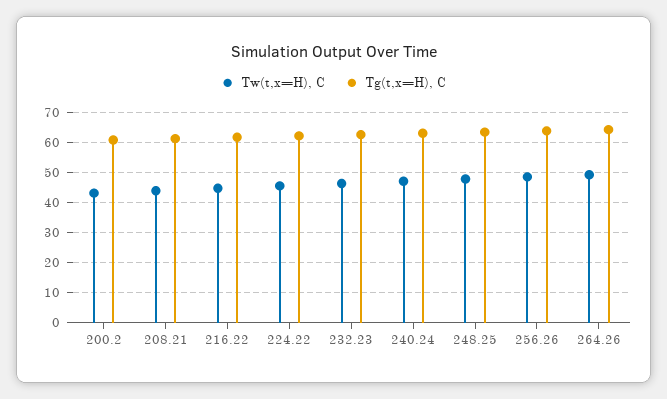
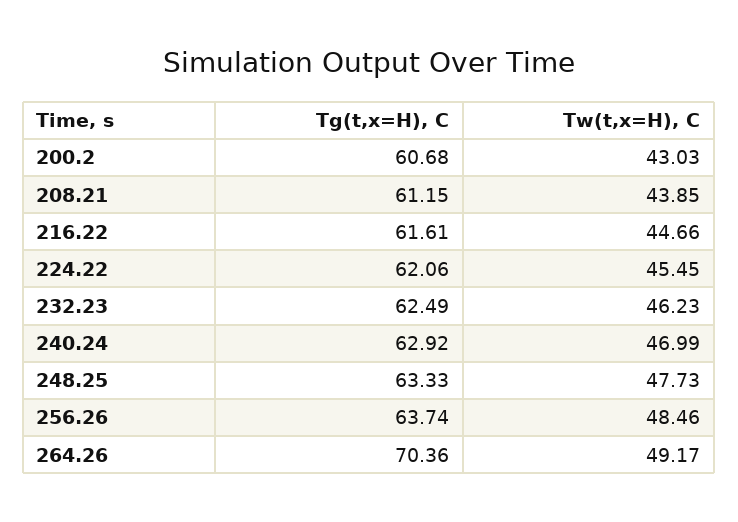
  {
    "Tw(t,x=H), C": {
      "200.2": 43.03,
      "208.21": 43.85,
      "216.22": 44.66,
      "224.22": 45.45,
      "232.23": 46.23,
      "240.24": 46.99,
      "248.25": 47.73,
      "256.26": 48.46,
      "264.26": 49.17
    },
    "Tg(t,x=H), C": {
      "200.2": 60.68,
      "208.21": 61.15,
      "216.22": 61.61,
      "224.22": 62.06,
      "232.23": 62.49,
      "240.24": 62.92,
      "248.25": 63.33,
      "256.26": 63.74,
-     "264.26": 64
+     "264.26": 70.36
    }
  }

